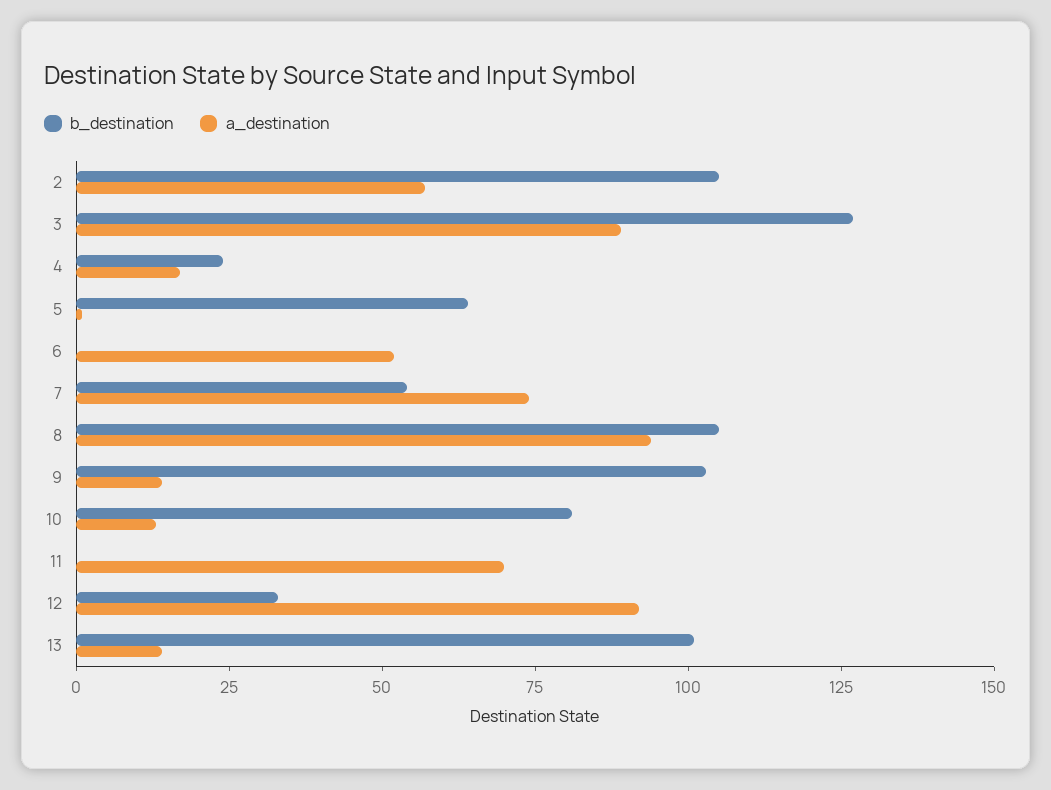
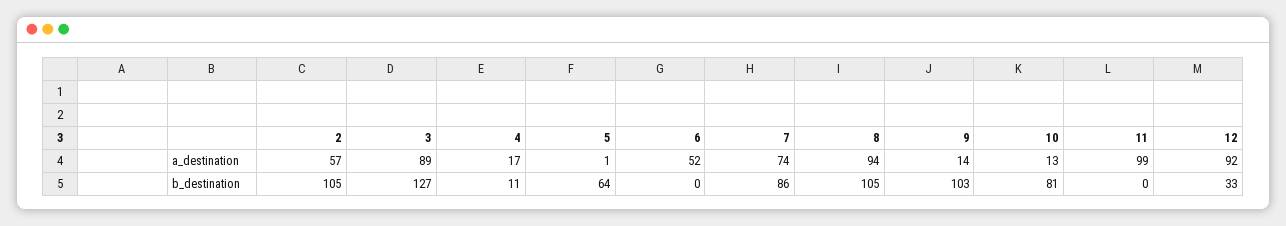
  {
    "b_destination": {
      "2": 105,
      "3": 127,
-     "4": 25,
+     "4": 11,
      "5": 64,
      "6": 0,
-     "7": 55,
+     "7": 86,
      "8": 105,
      "9": 103,
      "10": 81,
      "11": 0,
-     "12": 33,
+     "12": 33
-     "13": 100
    },
    "a_destination": {
      "2": 57,
      "3": 89,
      "4": 17,
      "5": 1,
      "6": 52,
      "7": 74,
      "8": 94,
      "9": 14,
      "10": 13,
-     "11": 70,
+     "11": 99,
-     "12": 92,
+     "12": 92
-     "13": 15
    }
  }

